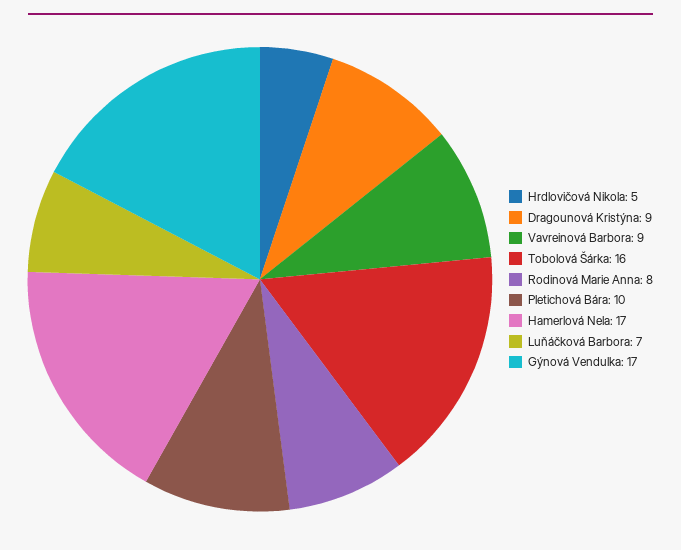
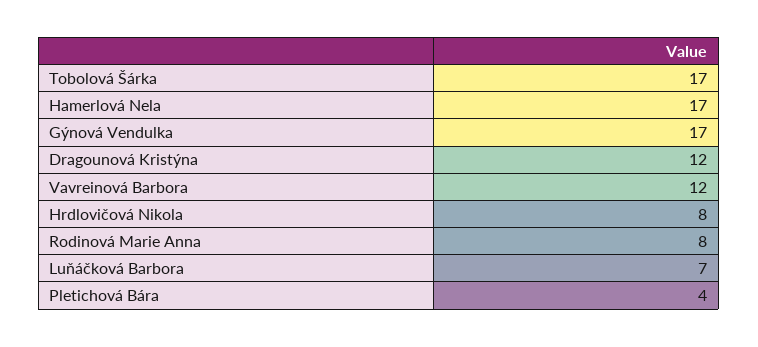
  {
-   "Hrdlovičová Nikola": 5,
+   "Hrdlovičová Nikola": 8,
-   "Dragounová Kristýna": 9,
+   "Dragounová Kristýna": 12,
-   "Vavreinová Barbora": 9,
+   "Vavreinová Barbora": 12,
-   "Tobolová Šárka": 16,
+   "Tobolová Šárka": 17,
    "Rodinová Marie Anna": 8,
-   "Pletichová Bára": 10,
+   "Pletichová Bára": 4,
    "Hamerlová Nela": 17,
    "Luňáčková Barbora": 7,
    "Gýnová Vendulka": 17
  }

